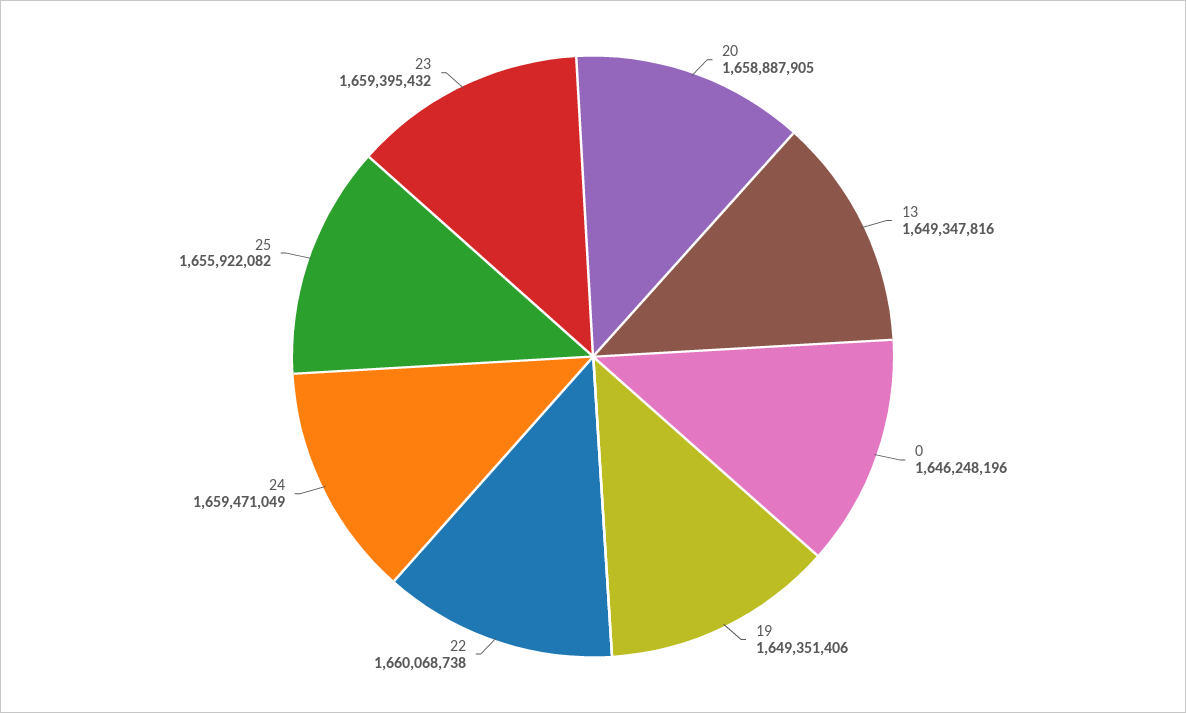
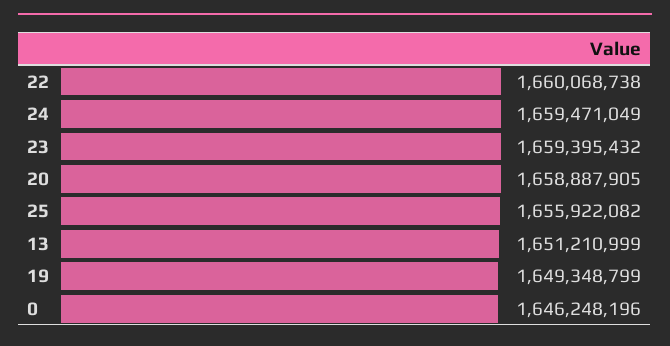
  {
    "20": 1658887905,
-   "13": 1649347816,
+   "13": 1651210999,
    "0": 1646248196,
-   "19": 1649351406,
+   "19": 1649348799,
    "22": 1660068738,
    "24": 1659471049,
    "25": 1655922082,
    "23": 1659395432
  }

